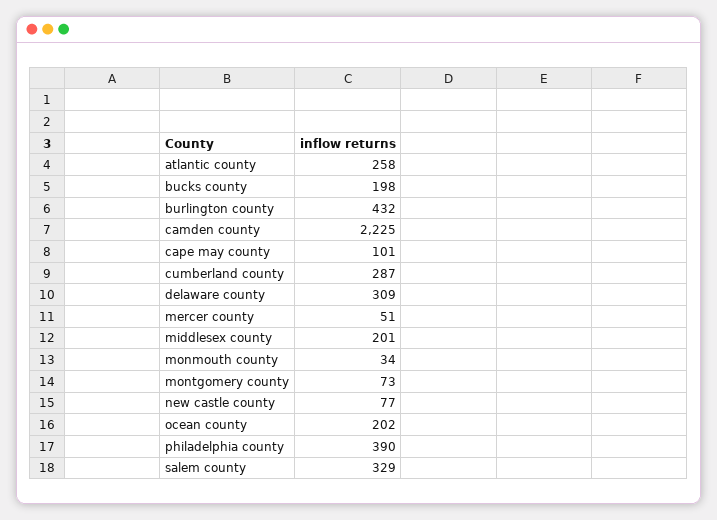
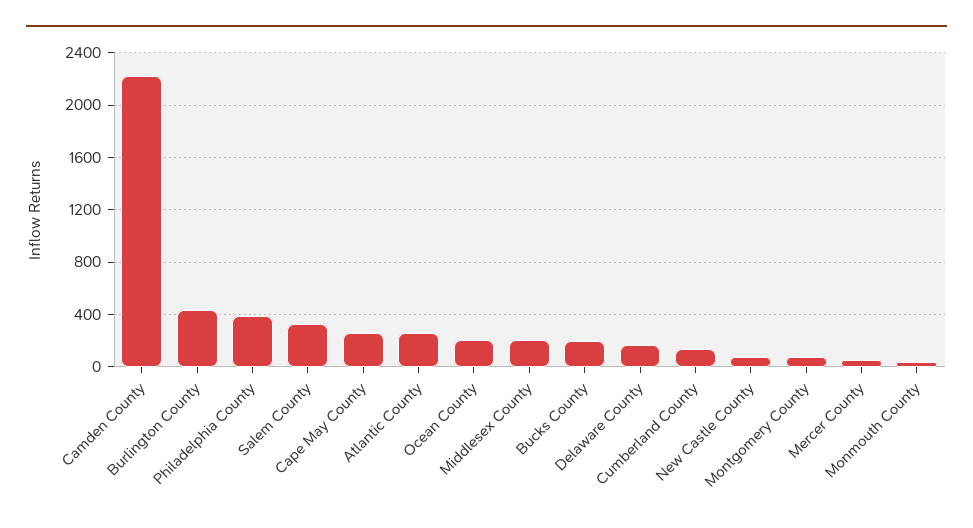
  {
    "atlantic county": 258,
    "bucks county": 198,
    "burlington county": 432,
    "camden county": 2225,
-   "cape may county": 101,
+   "cape may county": 250,
-   "cumberland county": 287,
+   "cumberland county": 150,
-   "delaware county": 309,
+   "delaware county": 150,
    "mercer county": 51,
    "middlesex county": 201,
    "monmouth county": 34,
    "montgomery county": 73,
    "new castle county": 77,
    "ocean county": 202,
    "philadelphia county": 390,
    "salem county": 329
  }

